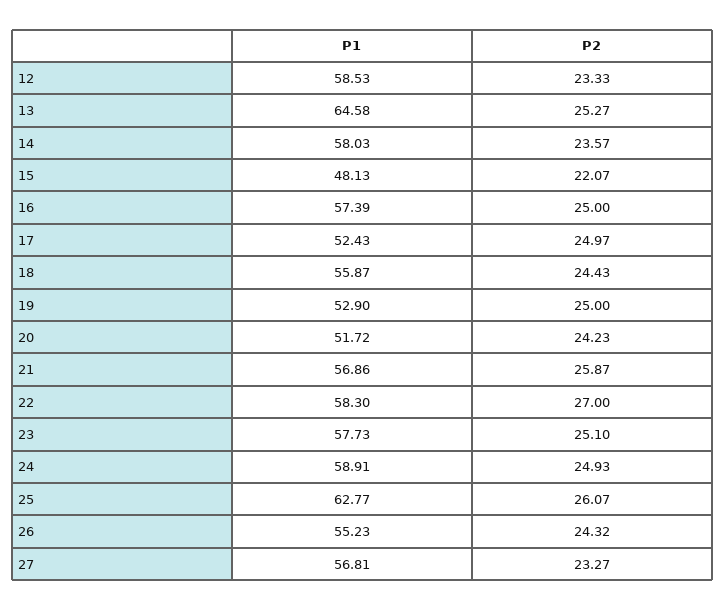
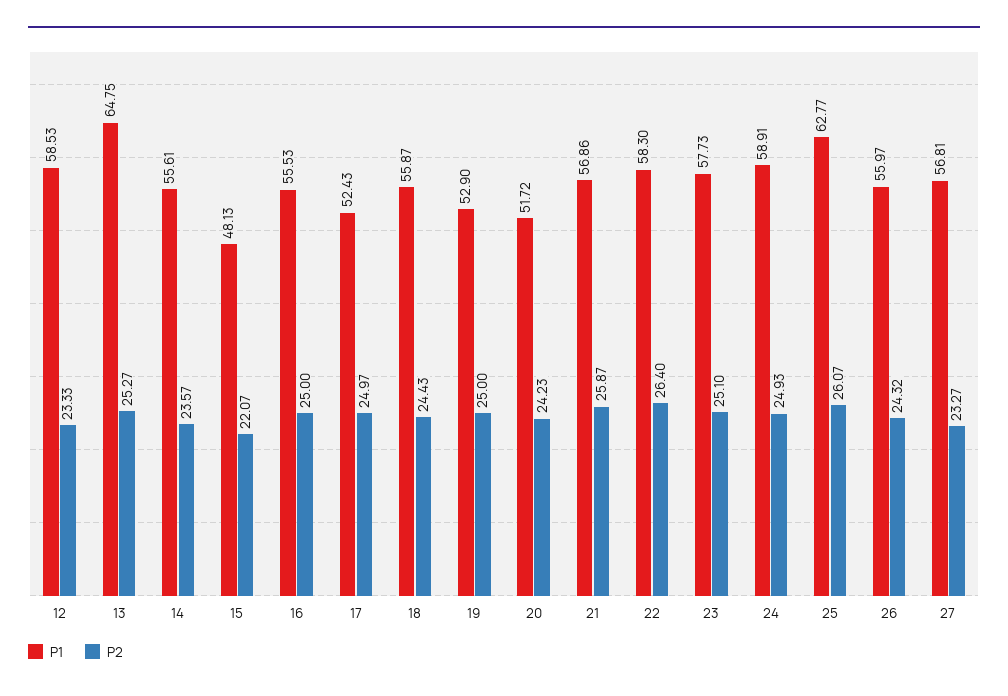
  {
    "P1": {
      "12": 58.53,
-     "13": 64.58,
+     "13": 64.75,
-     "14": 58.03,
+     "14": 55.61,
      "15": 48.13,
-     "16": 57.39,
+     "16": 55.53,
      "17": 52.43,
      "18": 55.87,
      "19": 52.9,
      "20": 51.72,
      "21": 56.86,
      "22": 58.3,
      "23": 57.73,
      "24": 58.91,
      "25": 62.77,
-     "26": 55.23,
+     "26": 55.97,
      "27": 56.81
    },
    "P2": {
      "12": 23.33,
      "13": 25.27,
      "14": 23.57,
      "15": 22.07,
      "16": 25,
      "17": 24.97,
      "18": 24.43,
      "19": 25,
      "20": 24.23,
      "21": 25.87,
-     "22": 27,
+     "22": 26.4,
      "23": 25.1,
      "24": 24.93,
      "25": 26.07,
      "26": 24.32,
      "27": 23.27
    }
  }

